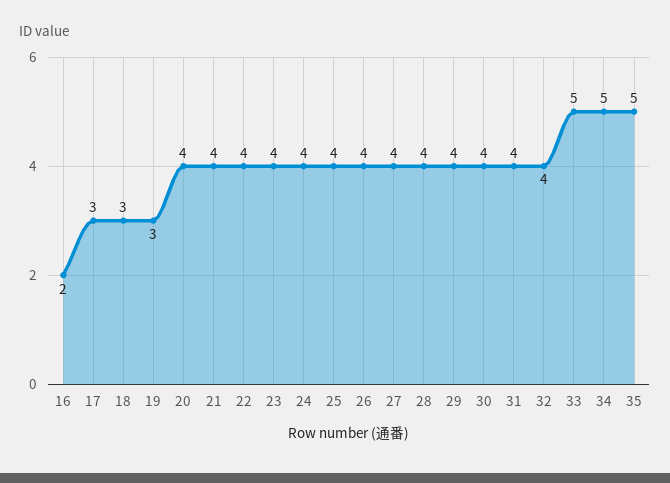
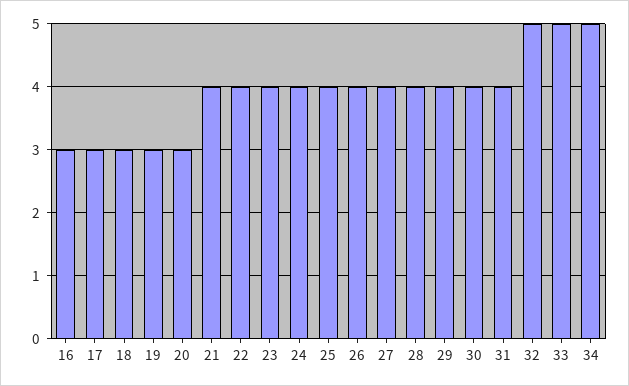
  {
-   "16": 2,
+   "16": 3,
    "17": 3,
    "18": 3,
    "19": 3,
-   "20": 4,
+   "20": 3,
    "21": 4,
    "22": 4,
    "23": 4,
    "24": 4,
    "25": 4,
    "26": 4,
    "27": 4,
    "28": 4,
    "29": 4,
    "30": 4,
    "31": 4,
-   "32": 4,
+   "32": 5,
    "33": 5,
-   "34": 5,
+   "34": 5
-   "35": 5
  }

